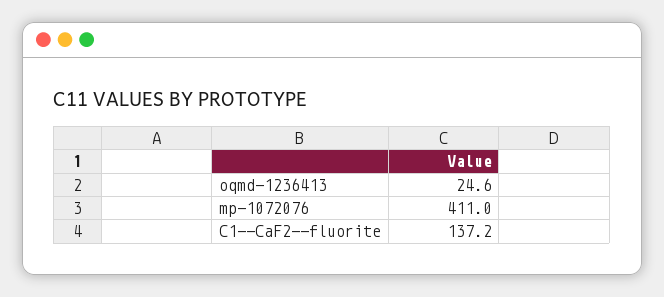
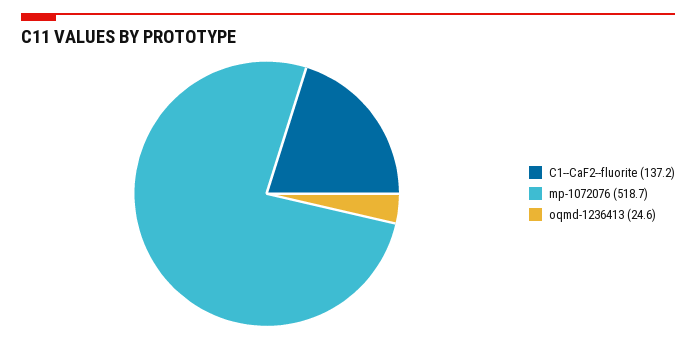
  {
    "oqmd-1236413": 24.6,
-   "mp-1072076": 411,
+   "mp-1072076": 518.7,
    "C1--CaF2--fluorite": 137.2
  }

